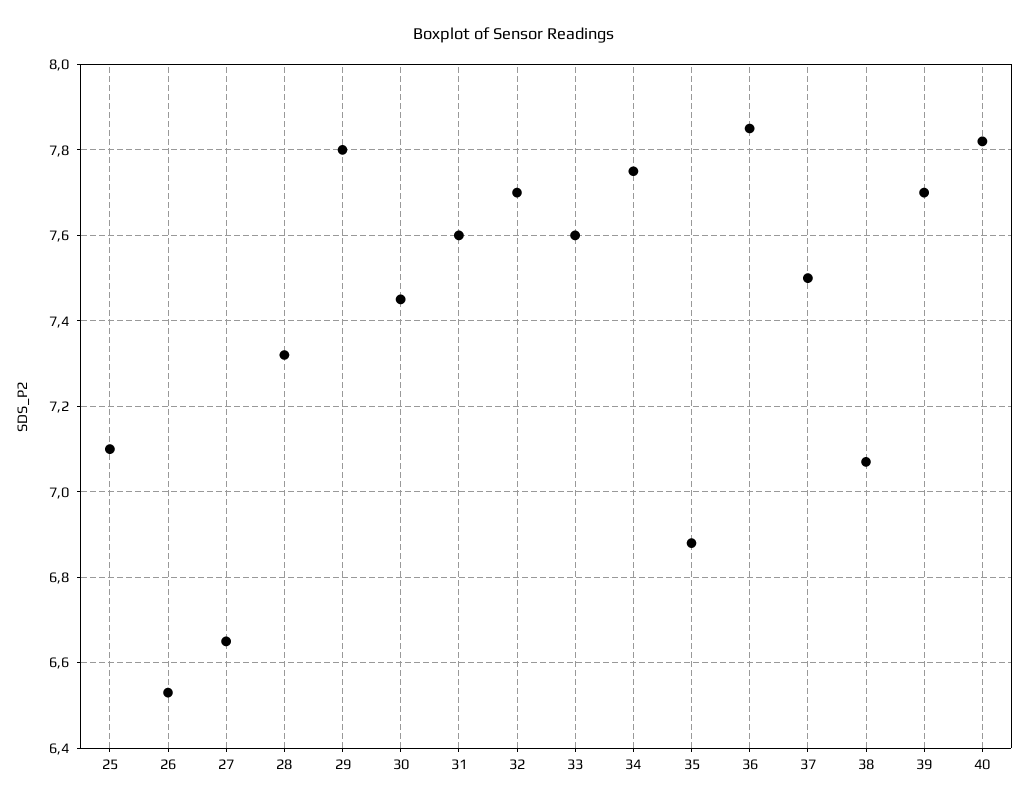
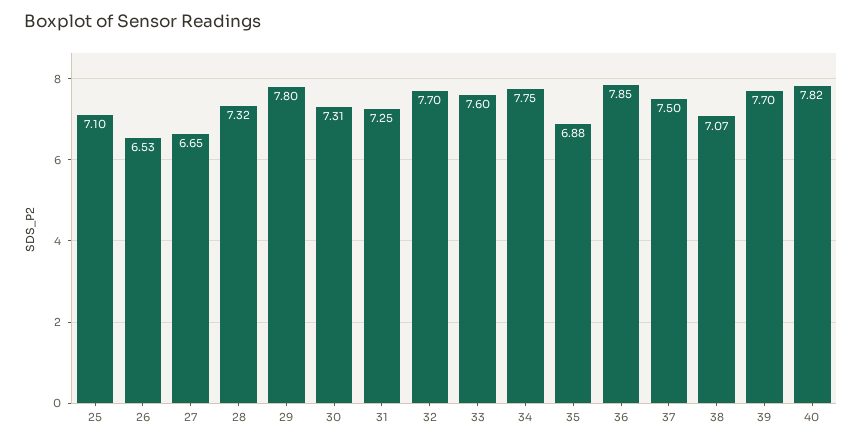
  {
    "25": 7.1,
    "26": 6.53,
    "27": 6.65,
    "28": 7.32,
    "29": 7.8,
-   "30": 7.45,
+   "30": 7.31,
-   "31": 7.6,
+   "31": 7.25,
    "32": 7.7,
    "33": 7.6,
    "34": 7.75,
    "35": 6.88,
    "36": 7.85,
    "37": 7.5,
    "38": 7.07,
    "39": 7.7,
    "40": 7.82
  }

